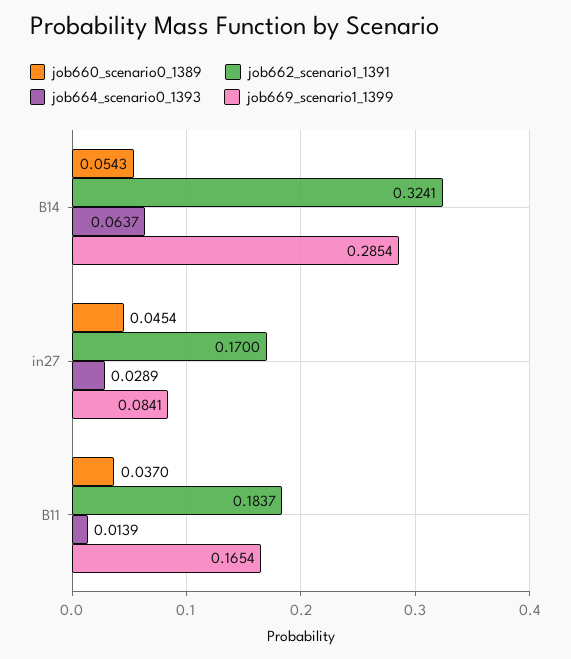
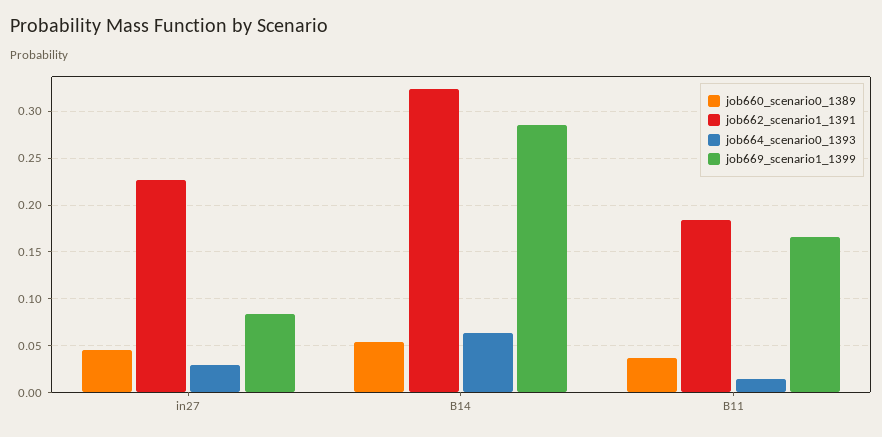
  {
    "job660_scenario0_1389": {
      "B14": 0.0543,
      "in27": 0.0454,
      "B11": 0.037
    },
    "job662_scenario1_1391": {
      "B14": 0.3241,
-     "in27": 0.17,
+     "in27": 0.23,
      "B11": 0.1837
    },
    "job664_scenario0_1393": {
      "B14": 0.0637,
      "in27": 0.0289,
      "B11": 0.0139
    },
    "job669_scenario1_1399": {
      "B14": 0.2854,
      "in27": 0.0841,
      "B11": 0.1654
    }
  }

